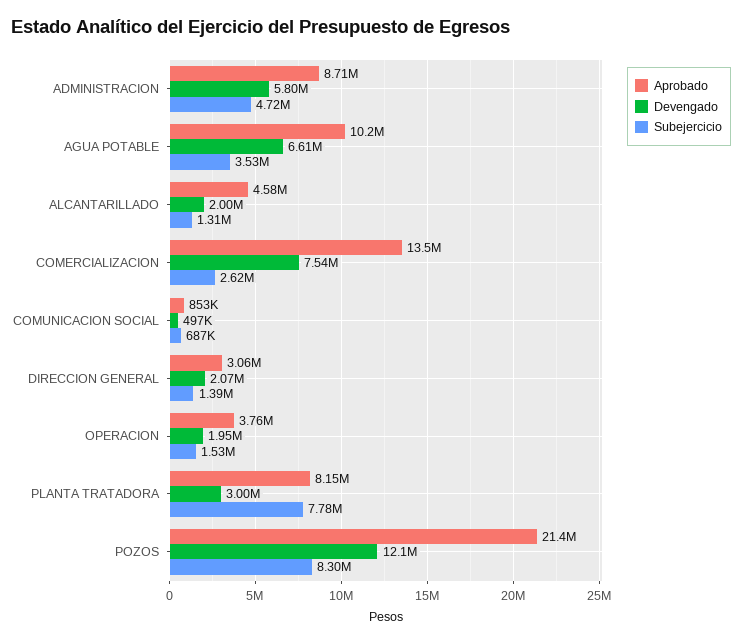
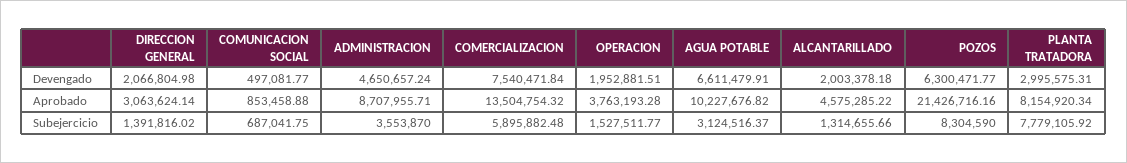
  {
    "Aprobado": {
      "ADMINISTRACION": 8707955.71,
      "AGUA POTABLE": 10227676.82,
      "ALCANTARILLADO": 4575285.22,
      "COMERCIALIZACION": 13504754.32,
      "COMUNICACION SOCIAL": 853458.88,
      "DIRECCION GENERAL": 3063624.14,
      "OPERACION": 3763193.28,
      "PLANTA TRATADORA": 8154920.34,
      "POZOS": 21426716.16
    },
    "Devengado": {
-     "ADMINISTRACION": 5800000,
+     "ADMINISTRACION": 4650657.24,
      "AGUA POTABLE": 6611479.91,
      "ALCANTARILLADO": 2003378.18,
      "COMERCIALIZACION": 7540471.84,
      "COMUNICACION SOCIAL": 497081.77,
      "DIRECCION GENERAL": 2066804.98,
      "OPERACION": 1952881.51,
      "PLANTA TRATADORA": 2995575.31,
-     "POZOS": 12100000
+     "POZOS": 6300471.77
    },
    "Subejercicio": {
-     "ADMINISTRACION": 4720000,
+     "ADMINISTRACION": 3553870,
-     "AGUA POTABLE": 3530000,
+     "AGUA POTABLE": 3124516.37,
      "ALCANTARILLADO": 1314655.66,
-     "COMERCIALIZACION": 2620000,
+     "COMERCIALIZACION": 5895882.48,
      "COMUNICACION SOCIAL": 687041.75,
      "DIRECCION GENERAL": 1391816.02,
      "OPERACION": 1527511.77,
      "PLANTA TRATADORA": 7779105.92,
      "POZOS": 8304590
    }
  }

